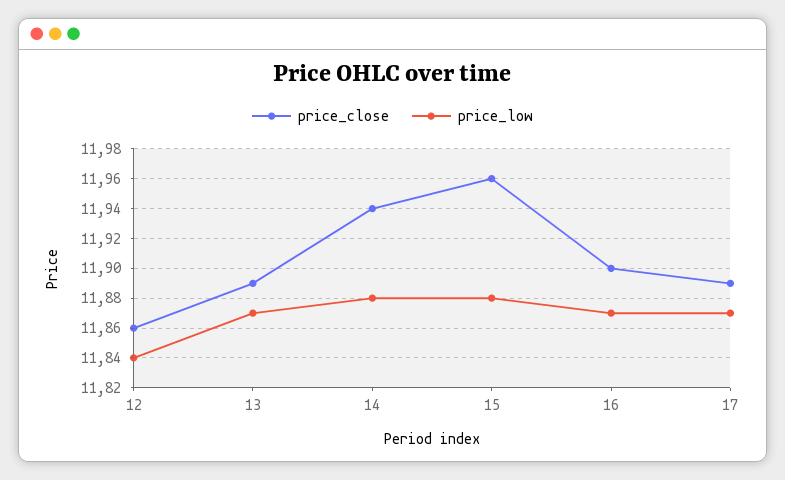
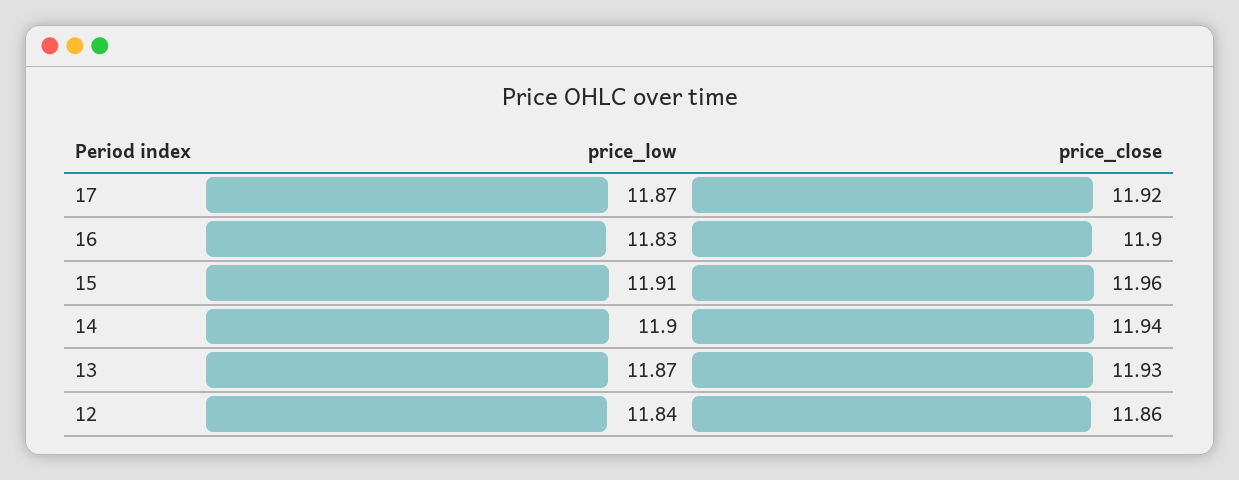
  {
    "price_close": {
      "12": 11.86,
-     "13": 11.89,
+     "13": 11.93,
      "14": 11.94,
      "15": 11.96,
      "16": 11.9,
-     "17": 11.89
+     "17": 11.92
    },
    "price_low": {
      "12": 11.84,
      "13": 11.87,
-     "14": 11.88,
+     "14": 11.9,
-     "15": 11.88,
+     "15": 11.91,
-     "16": 11.87,
+     "16": 11.83,
      "17": 11.87
    }
  }

